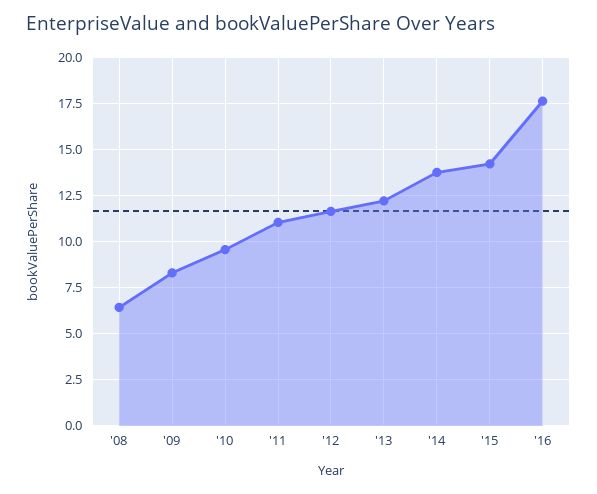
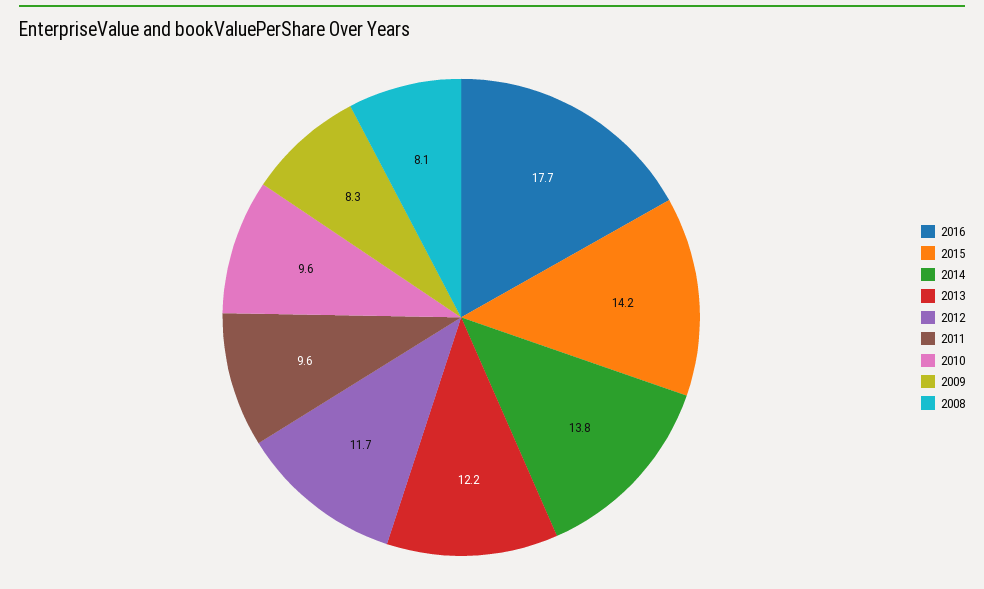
  {
-   "'08": 6.5,
+   "'08": 8.1,
    "'09": 8.3,
    "'10": 9.6,
-   "'11": 11,
+   "'11": 9.6,
    "'12": 11.7,
    "'13": 12.2,
    "'14": 13.8,
    "'15": 14.2,
    "'16": 17.7
  }

